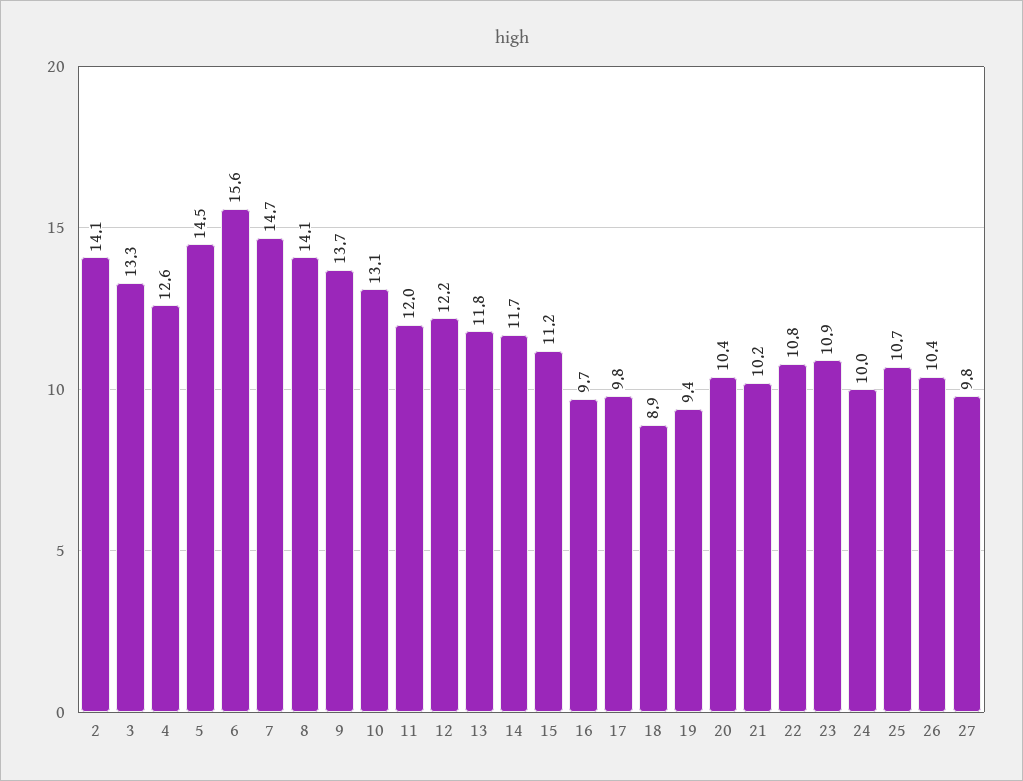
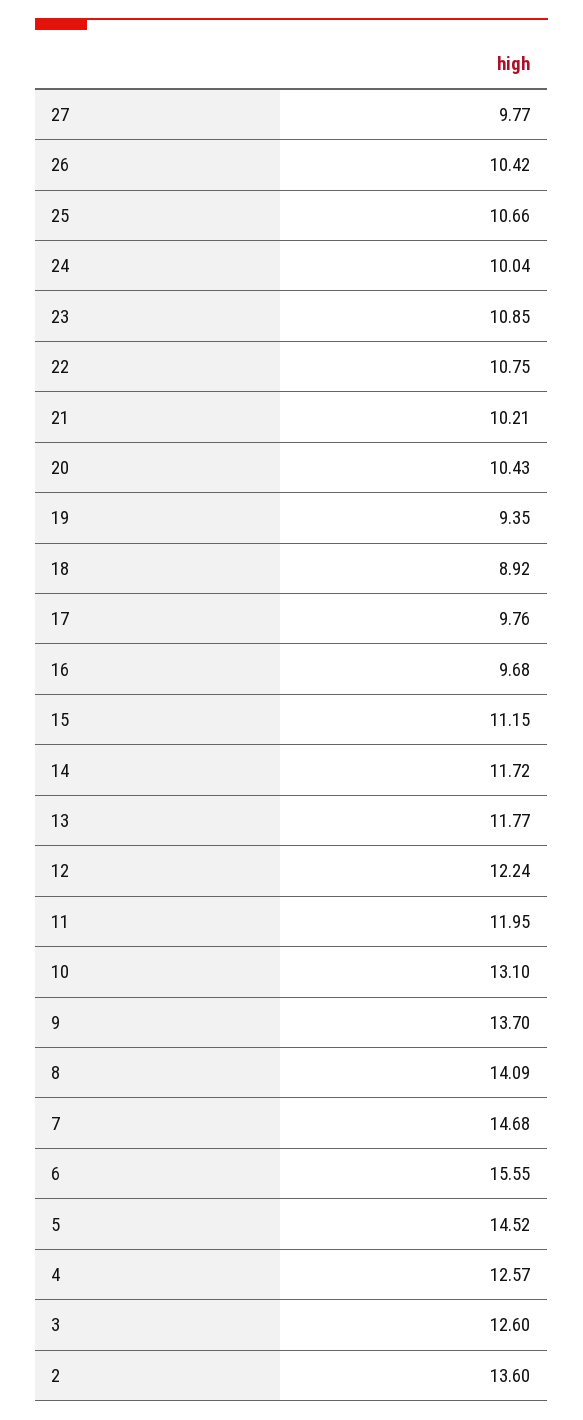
  {
-   "2": 14.1,
+   "2": 13.6,
-   "3": 13.3,
+   "3": 12.6,
    "4": 12.57,
    "5": 14.52,
    "6": 15.55,
    "7": 14.68,
    "8": 14.09,
    "9": 13.7,
    "10": 13.1,
    "11": 11.95,
    "12": 12.24,
    "13": 11.77,
    "14": 11.72,
    "15": 11.15,
    "16": 9.68,
    "17": 9.76,
    "18": 8.92,
    "19": 9.35,
    "20": 10.43,
    "21": 10.21,
    "22": 10.75,
    "23": 10.85,
    "24": 10.04,
    "25": 10.66,
    "26": 10.42,
    "27": 9.77
  }

